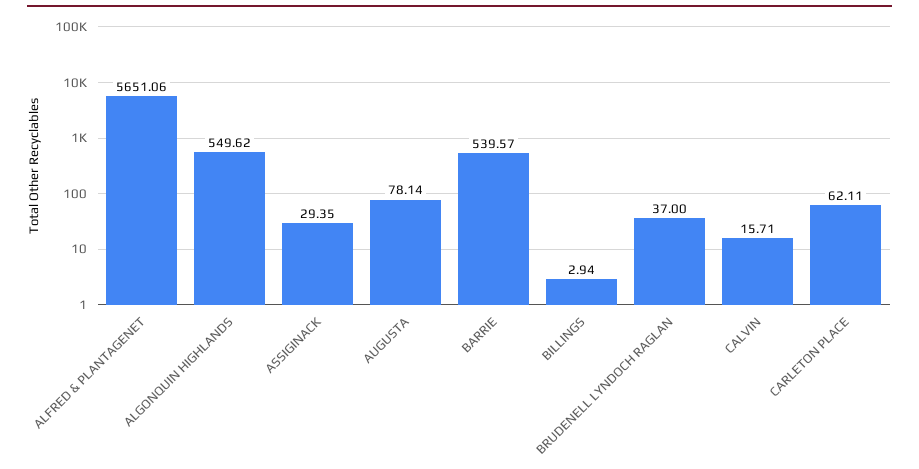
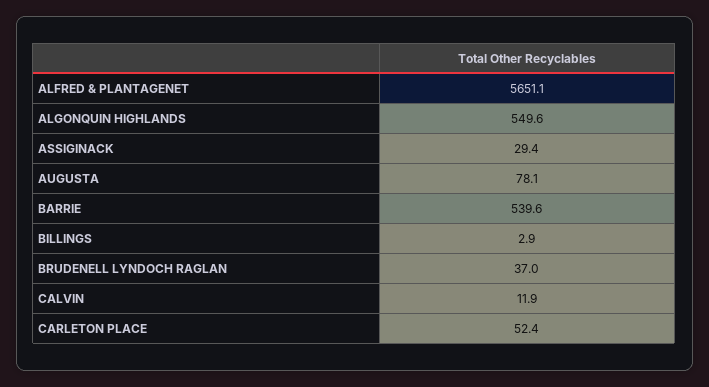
  {
    "ALFRED & PLANTAGENET": 5651.06,
    "ALGONQUIN HIGHLANDS": 549.62,
    "ASSIGINACK": 29.35,
    "AUGUSTA": 78.14,
    "BARRIE": 539.57,
    "BILLINGS": 2.94,
    "BRUDENELL LYNDOCH RAGLAN": 37,
-   "CALVIN": 15.71,
+   "CALVIN": 11.9,
-   "CARLETON PLACE": 62.11
+   "CARLETON PLACE": 52.4
  }

